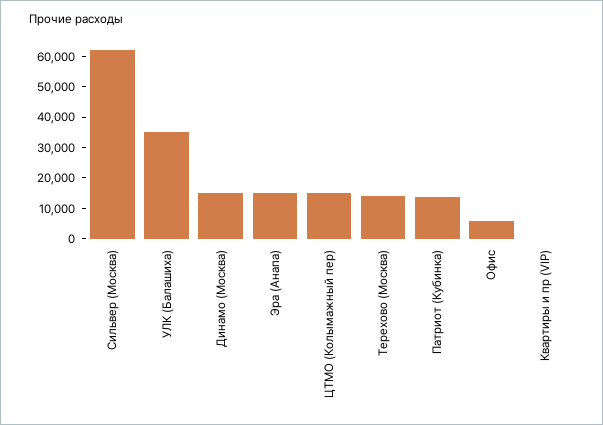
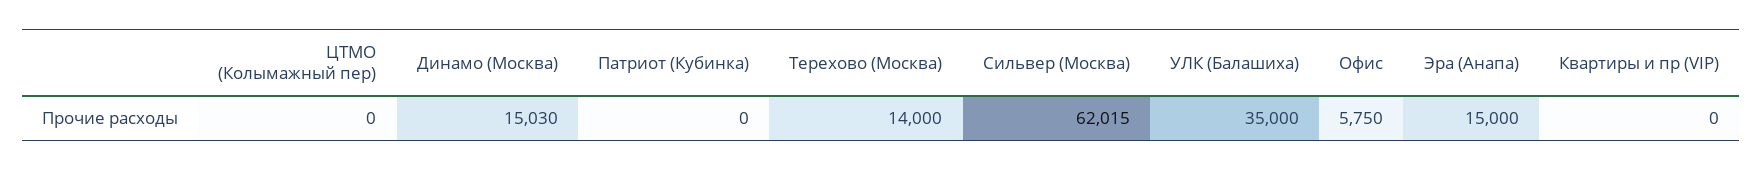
  {
    "Сильвер (Москва)": 62015,
    "УЛК (Балашиха)": 35000,
    "Динамо (Москва)": 15030,
    "Эра (Анапа)": 15000,
-   "ЦТМО (Колымажный пер)": 15000,
+   "ЦТМО (Колымажный пер)": 0,
    "Терехово (Москва)": 14000,
-   "Патриот (Кубинка)": 15000,
+   "Патриот (Кубинка)": 0,
    "Офис": 5750,
    "Квартиры и пр (VIP)": 0
  }

